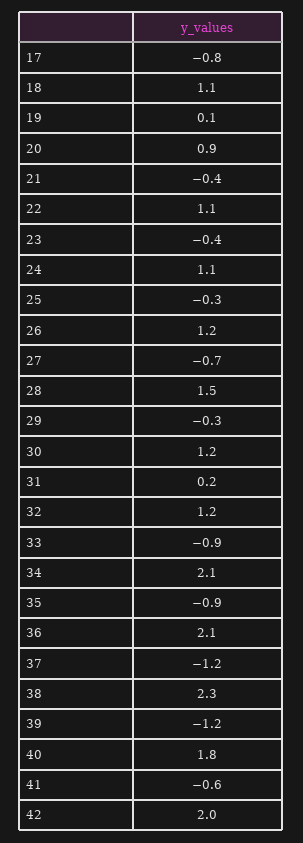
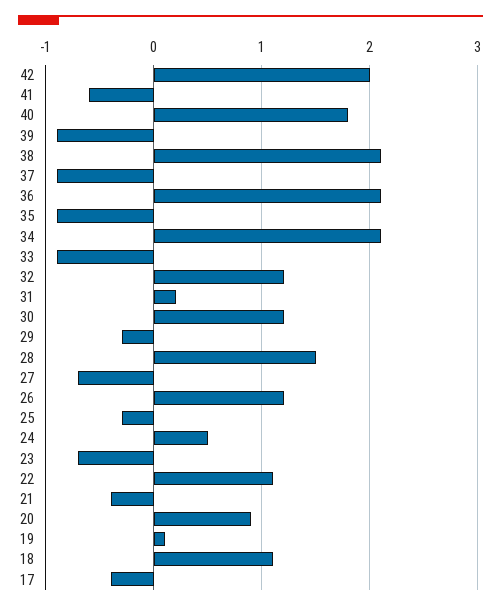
  {
-   "17": -0.8,
+   "17": -0.4,
    "18": 1.1,
    "19": 0.1,
    "20": 0.9,
    "21": -0.4,
    "22": 1.1,
-   "23": -0.4,
+   "23": -0.7,
-   "24": 1.1,
+   "24": 0.5,
    "25": -0.3,
    "26": 1.2,
    "27": -0.7,
    "28": 1.5,
    "29": -0.3,
    "30": 1.2,
    "31": 0.2,
    "32": 1.2,
    "33": -0.9,
    "34": 2.1,
    "35": -0.9,
    "36": 2.1,
-   "37": -1.2,
+   "37": -0.9,
-   "38": 2.3,
+   "38": 2.1,
-   "39": -1.2,
+   "39": -0.9,
    "40": 1.8,
    "41": -0.6,
    "42": 2
  }

